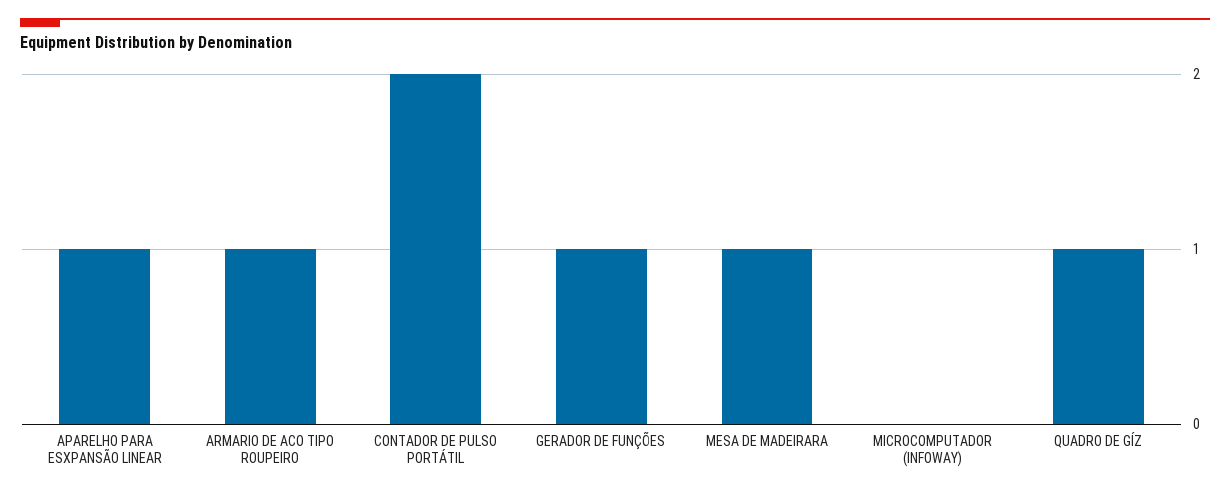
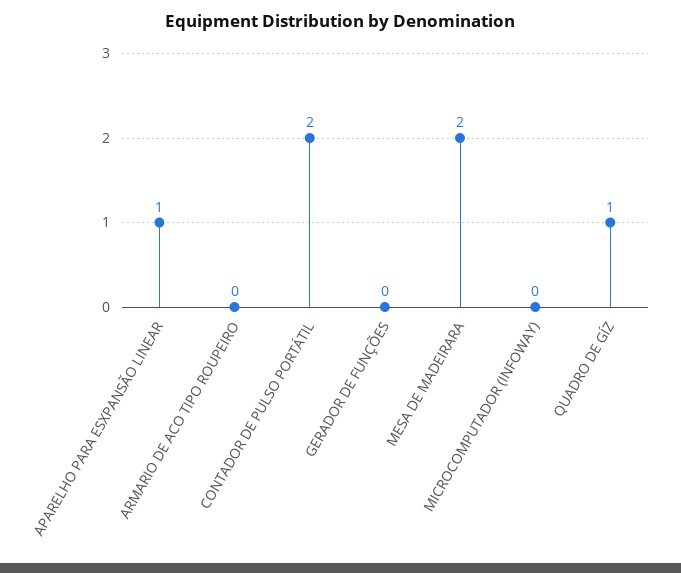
  {
    "APARELHO PARA ESXPANSÃO LINEAR": 1,
-   "ARMARIO DE ACO TIPO ROUPEIRO": 1,
+   "ARMARIO DE ACO TIPO ROUPEIRO": 0,
    "CONTADOR DE PULSO PORTÁTIL": 2,
-   "GERADOR DE FUNÇÕES": 1,
+   "GERADOR DE FUNÇÕES": 0,
-   "MESA DE MADEIRARA": 1,
+   "MESA DE MADEIRARA": 2,
    "MICROCOMPUTADOR (INFOWAY)": 0,
    "QUADRO DE GÍZ": 1
  }

